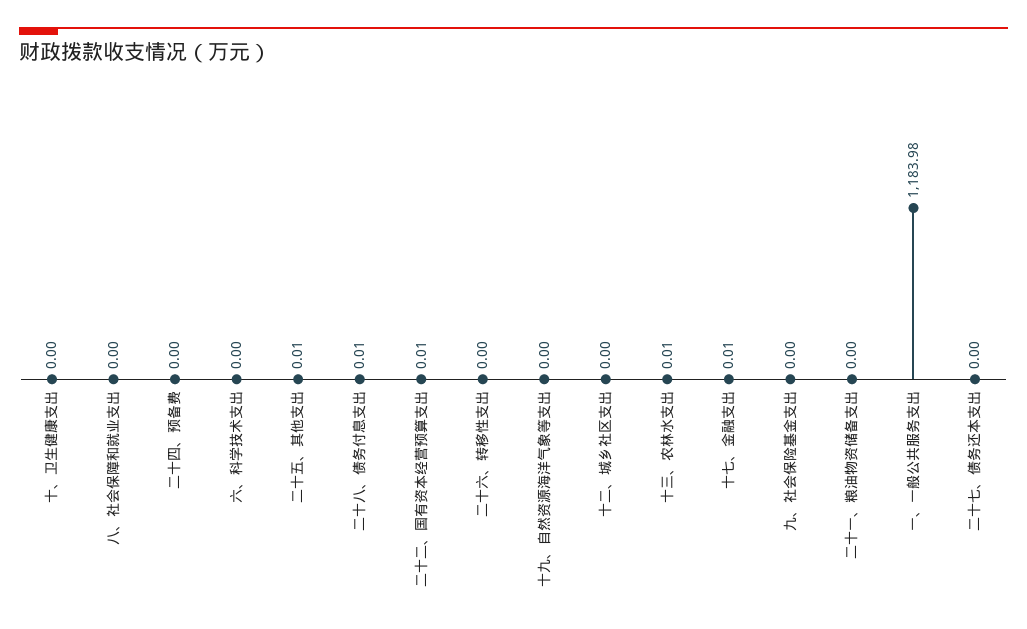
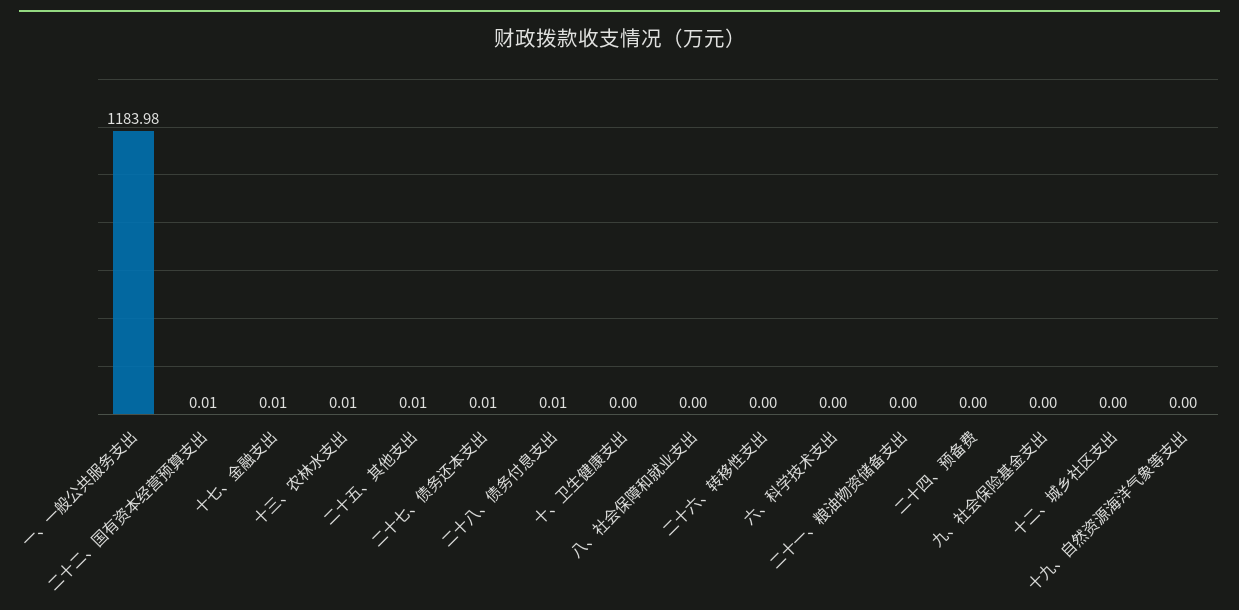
  {
    "十、卫生健康支出": 0,
    "八、社会保障和就业支出": 0,
    "二十四、预备费": 0,
    "六、科学技术支出": 0,
    "二十五、其他支出": 0.01,
    "二十八、债务付息支出": 0.01,
    "二十二、国有资本经营预算支出": 0.01,
    "二十六、转移性支出": 0,
    "十九、自然资源海洋气象等支出": 0,
    "十二、城乡社区支出": 0,
    "十三、农林水支出": 0.01,
    "十七、金融支出": 0.01,
    "九、社会保险基金支出": 0,
    "二十一、粮油物资储备支出": 0,
    "一、一般公共服务支出": 1183.98,
-   "二十七、债务还本支出": 0
+   "二十七、债务还本支出": 0.01
  }

